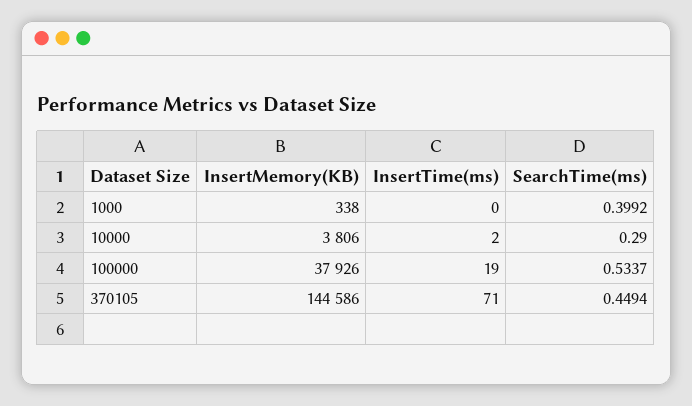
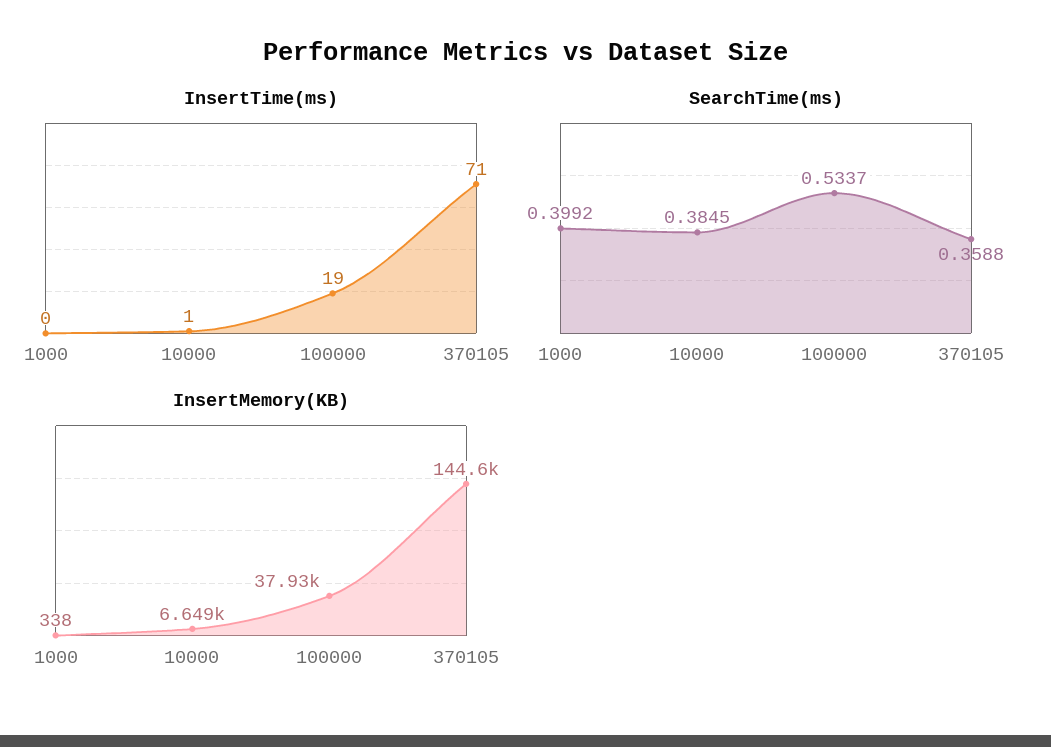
  {
    "InsertMemory(KB)": {
      "1000": 338,
-     "10000": 3806,
+     "10000": 6649,
      "100000": 37926,
      "370105": 144586
    },
    "InsertTime(ms)": {
      "1000": 0,
-     "10000": 2,
+     "10000": 1,
      "100000": 19,
      "370105": 71
    },
    "SearchTime(ms)": {
      "1000": 0.3992,
-     "10000": 0.29,
+     "10000": 0.3845,
      "100000": 0.5337,
-     "370105": 0.4494
+     "370105": 0.3588
    }
  }

